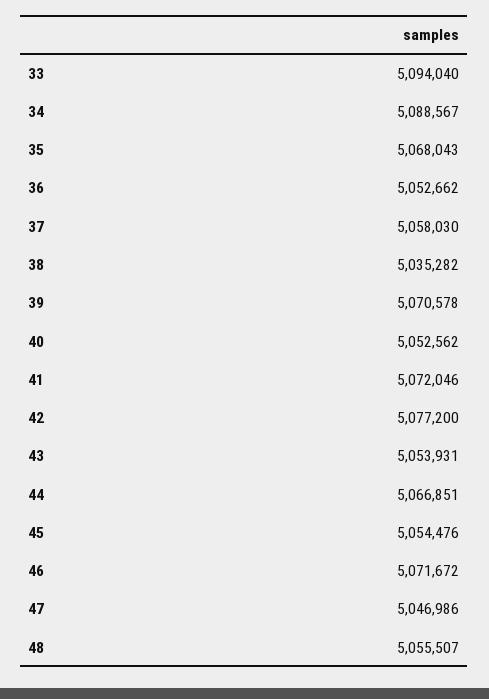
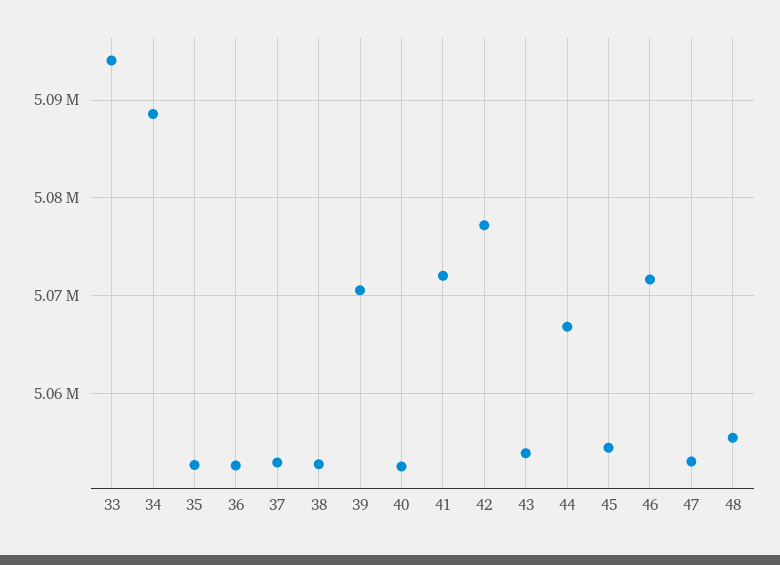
  {
    "33": 5094040,
    "34": 5088567,
-   "35": 5068043,
+   "35": 5053000,
    "36": 5052662,
-   "37": 5058030,
+   "37": 5053000,
-   "38": 5035282,
+   "38": 5053000,
    "39": 5070578,
    "40": 5052562,
    "41": 5072046,
    "42": 5077200,
    "43": 5053931,
    "44": 5066851,
    "45": 5054476,
    "46": 5071672,
-   "47": 5046986,
+   "47": 5053000,
    "48": 5055507
  }

